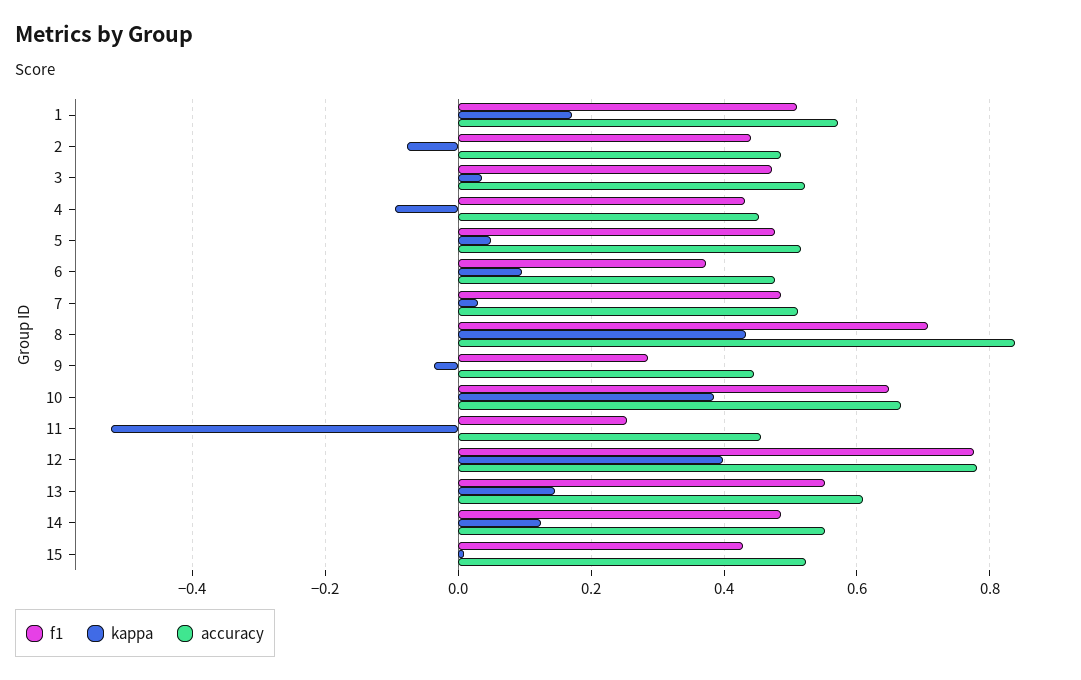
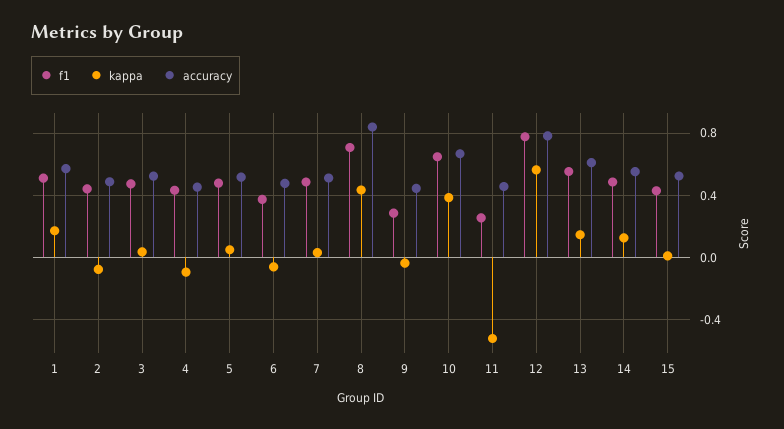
  {
    "f1": {
      "1": 0.52,
      "2": 0.44,
      "3": 0.48,
      "4": 0.44,
      "5": 0.48,
      "6": 0.38,
      "7": 0.48,
      "8": 0.7,
      "9": 0.28,
      "10": 0.64,
      "11": 0.26,
      "12": 0.78,
      "13": 0.56,
      "14": 0.48,
      "15": 0.42
    },
    "kappa": {
      "1": 0.18,
      "2": -0.08,
      "3": 0.04,
      "4": -0.1,
      "5": 0.04,
-     "6": 0.1,
+     "6": -0.05,
      "7": 0.04,
      "8": 0.44,
      "9": -0.04,
      "10": 0.38,
      "11": -0.52,
-     "12": 0.4,
+     "12": 0.55,
      "13": 0.14,
      "14": 0.12,
      "15": 0
    },
    "accuracy": {
      "1": 0.58,
      "2": 0.48,
      "3": 0.52,
      "4": 0.46,
      "5": 0.52,
      "6": 0.48,
      "7": 0.52,
      "8": 0.84,
      "9": 0.44,
      "10": 0.66,
      "11": 0.46,
      "12": 0.78,
      "13": 0.6,
      "14": 0.56,
      "15": 0.52
    }
  }

